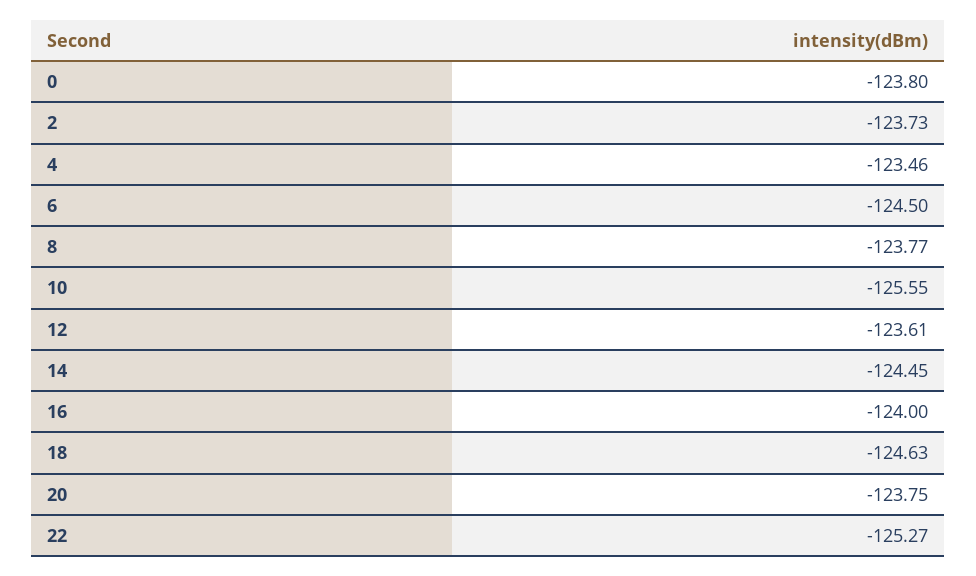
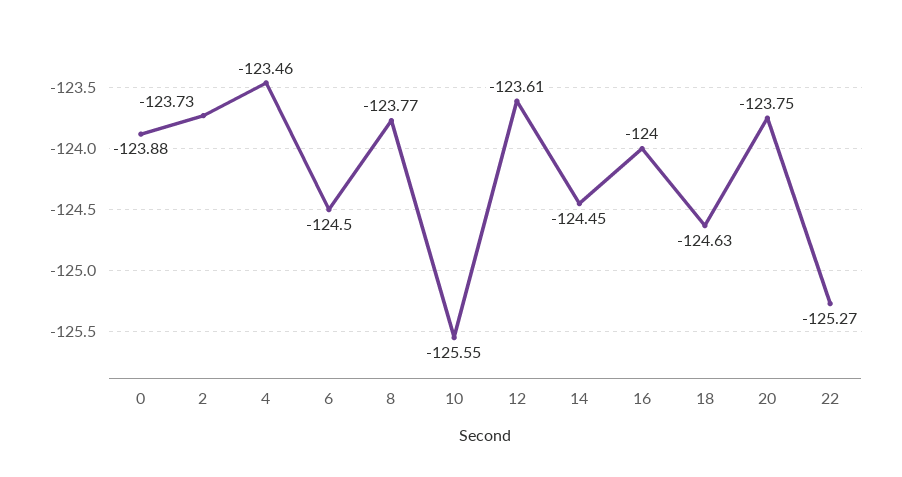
  {
-   "0": -123.8,
+   "0": -123.88,
    "2": -123.73,
    "4": -123.46,
    "6": -124.5,
    "8": -123.77,
    "10": -125.55,
    "12": -123.61,
    "14": -124.45,
    "16": -124,
    "18": -124.63,
    "20": -123.75,
    "22": -125.27
  }

